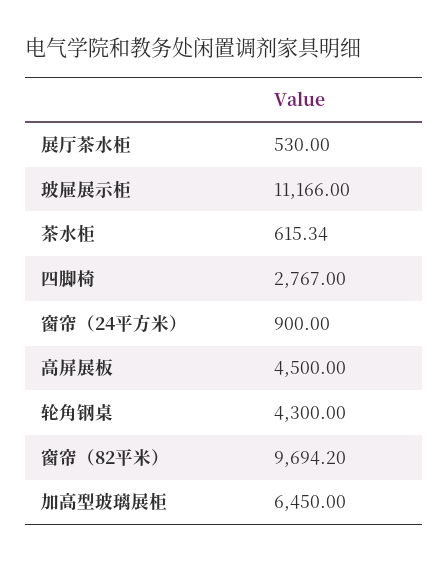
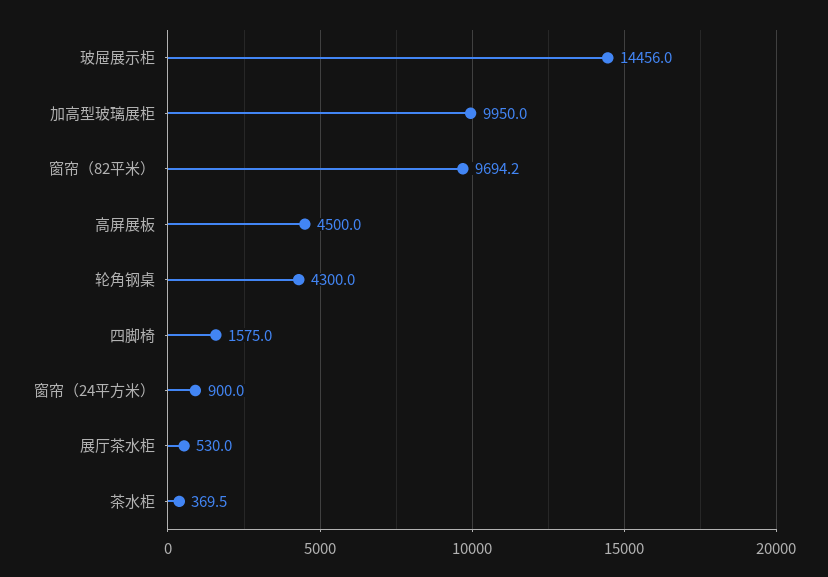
  {
    "展厅茶水柜": 530,
-   "玻屉展示柜": 11166,
+   "玻屉展示柜": 14456,
-   "茶水柜": 615.34,
+   "茶水柜": 369.5,
-   "四脚椅": 2767,
+   "四脚椅": 1575,
    "窗帘（24平方米）": 900,
    "高屏展板": 4500,
    "轮角钢桌": 4300,
    "窗帘（82平米）": 9694.2,
-   "加高型玻璃展柜": 6450
+   "加高型玻璃展柜": 9950
  }

